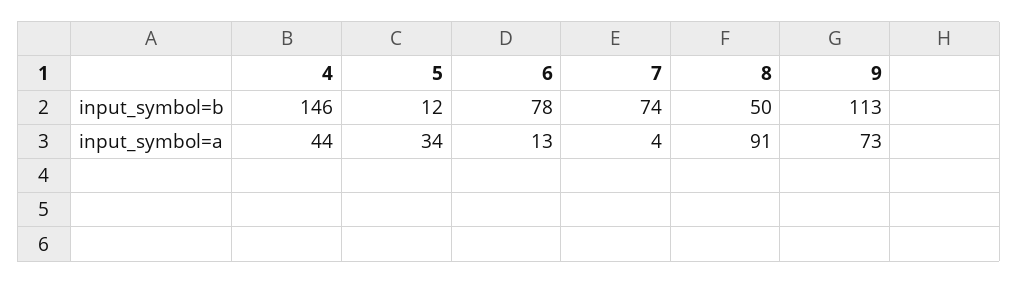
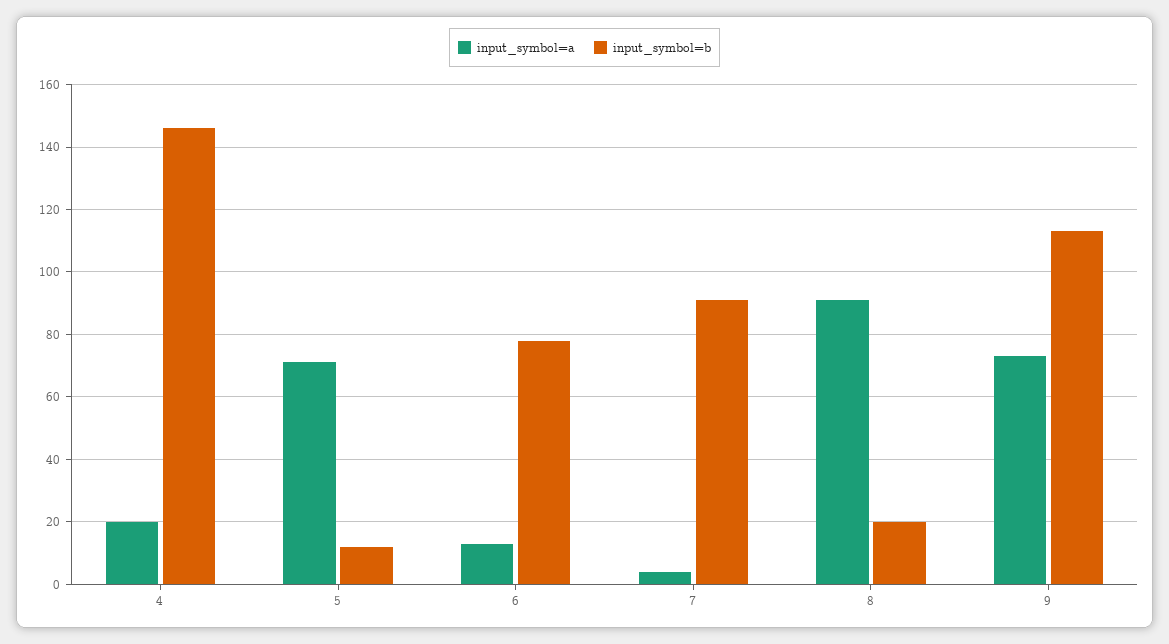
  {
    "input_symbol=b": {
      "4": 146,
      "5": 12,
      "6": 78,
-     "7": 74,
+     "7": 90,
-     "8": 50,
+     "8": 20,
      "9": 113
    },
    "input_symbol=a": {
-     "4": 44,
+     "4": 20,
-     "5": 34,
+     "5": 70,
      "6": 13,
      "7": 4,
      "8": 91,
      "9": 73
    }
  }

